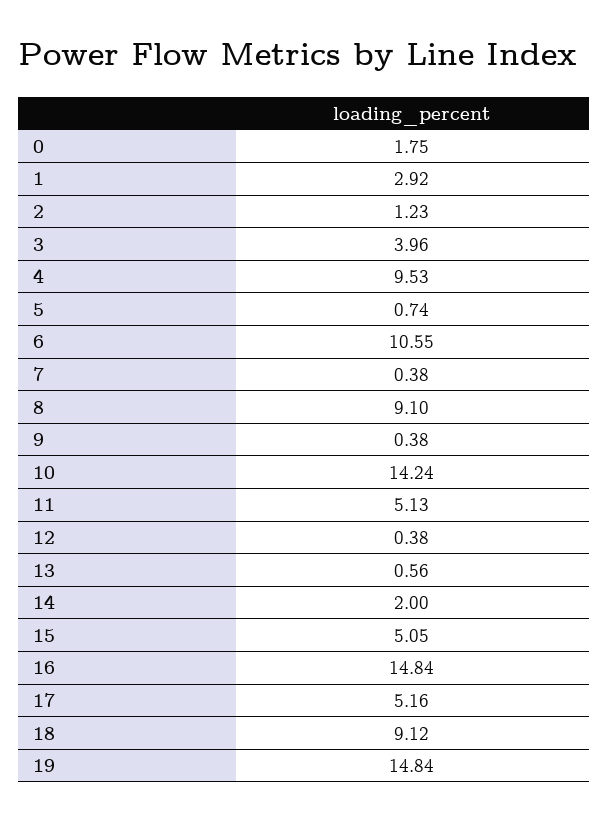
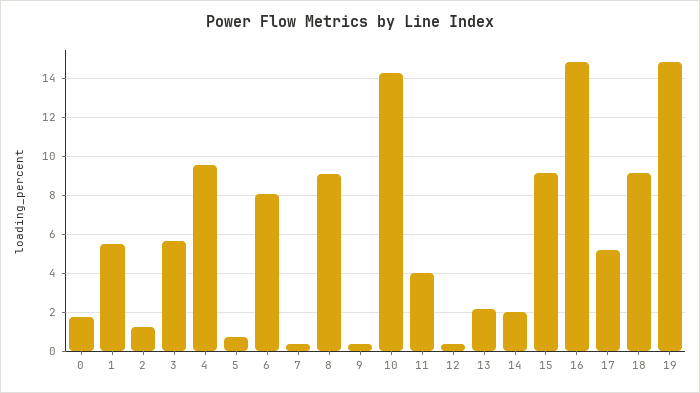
  {
    "0": 1.75,
-   "1": 2.92,
+   "1": 5.5,
    "2": 1.23,
-   "3": 3.96,
+   "3": 5.5,
    "4": 9.53,
    "5": 0.74,
-   "6": 10.55,
+   "6": 8,
    "7": 0.38,
    "8": 9.1,
    "9": 0.38,
    "10": 14.24,
-   "11": 5.13,
+   "11": 4,
    "12": 0.38,
-   "13": 0.56,
+   "13": 2,
    "14": 2,
-   "15": 5.05,
+   "15": 9,
    "16": 14.84,
    "17": 5.16,
    "18": 9.12,
    "19": 14.84
  }

